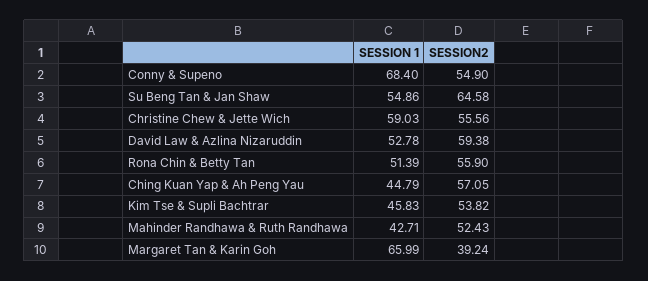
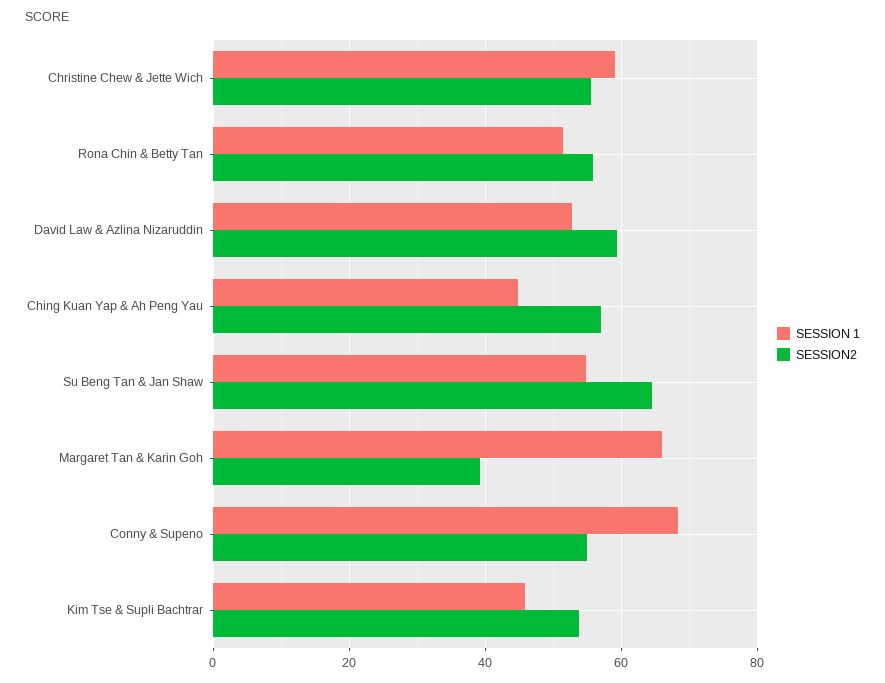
  {
    "SESSION 1": {
      "Conny & Supeno": 68.4,
      "Su Beng Tan & Jan Shaw": 54.86,
      "Christine Chew & Jette Wich": 59.03,
      "David Law & Azlina Nizaruddin": 52.78,
      "Rona Chin & Betty Tan": 51.39,
      "Ching Kuan Yap & Ah Peng Yau": 44.79,
      "Kim Tse & Supli Bachtrar": 45.83,
-     "Mahinder Randhawa & Ruth Randhawa": 42.71,
      "Margaret Tan & Karin Goh": 65.99
    },
    "SESSION2": {
      "Conny & Supeno": 54.9,
      "Su Beng Tan & Jan Shaw": 64.58,
      "Christine Chew & Jette Wich": 55.56,
      "David Law & Azlina Nizaruddin": 59.38,
      "Rona Chin & Betty Tan": 55.9,
      "Ching Kuan Yap & Ah Peng Yau": 57.05,
      "Kim Tse & Supli Bachtrar": 53.82,
-     "Mahinder Randhawa & Ruth Randhawa": 52.43,
      "Margaret Tan & Karin Goh": 39.24
    }
  }

